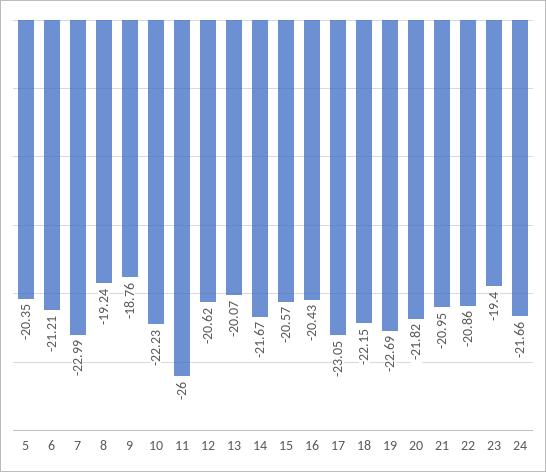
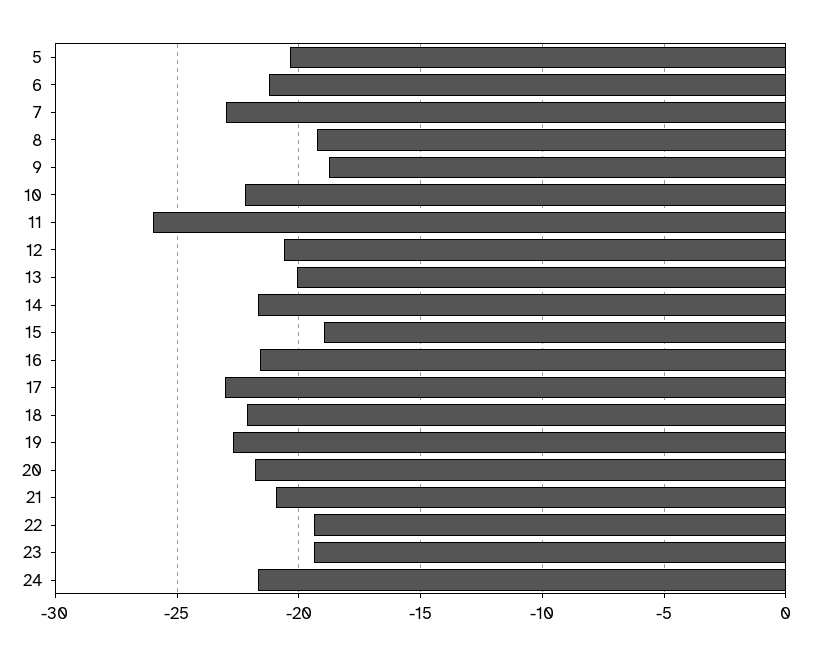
  {
    "5": -20.35,
    "6": -21.21,
    "7": -22.99,
    "8": -19.24,
    "9": -18.76,
    "10": -22.23,
    "11": -26,
    "12": -20.62,
    "13": -20.07,
    "14": -21.67,
-   "15": -20.57,
+   "15": -19,
-   "16": -20.43,
+   "16": -21.5,
    "17": -23.05,
    "18": -22.15,
    "19": -22.69,
    "20": -21.82,
    "21": -20.95,
-   "22": -20.86,
+   "22": -19.5,
    "23": -19.4,
    "24": -21.66
  }

